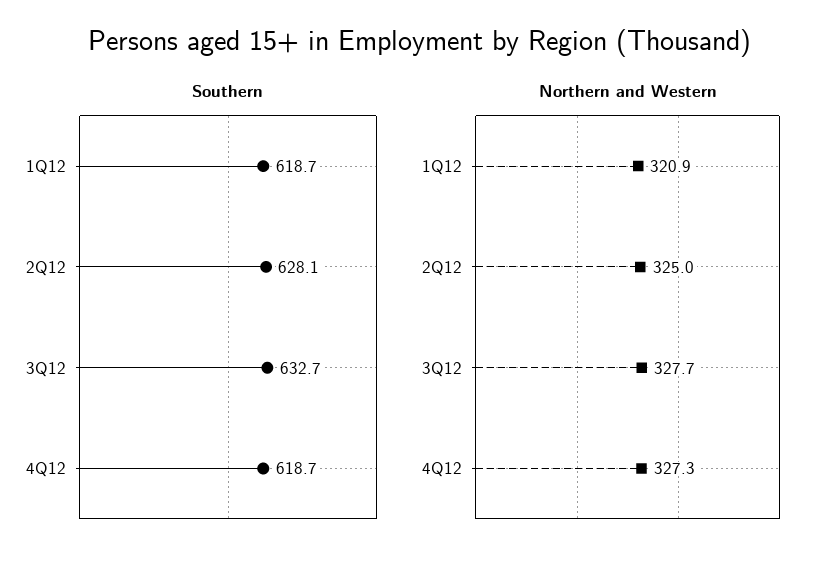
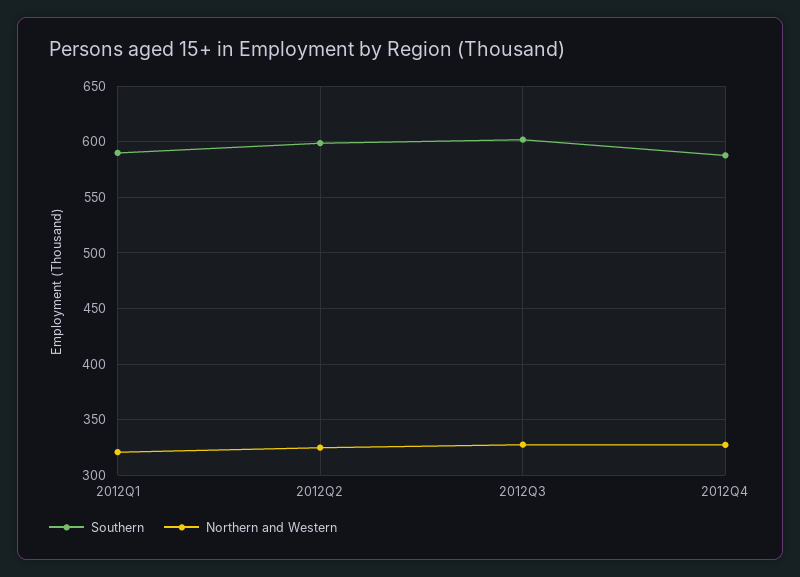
  {
    "Southern": {
-     "1Q12": 618.7,
+     "1Q12": 590,
-     "2Q12": 628.1,
+     "2Q12": 600,
-     "3Q12": 632.7,
+     "3Q12": 600,
-     "4Q12": 618.7
+     "4Q12": 590
    },
    "Northern and Western": {
      "1Q12": 320.9,
      "2Q12": 325,
      "3Q12": 327.7,
      "4Q12": 327.3
    }
  }

